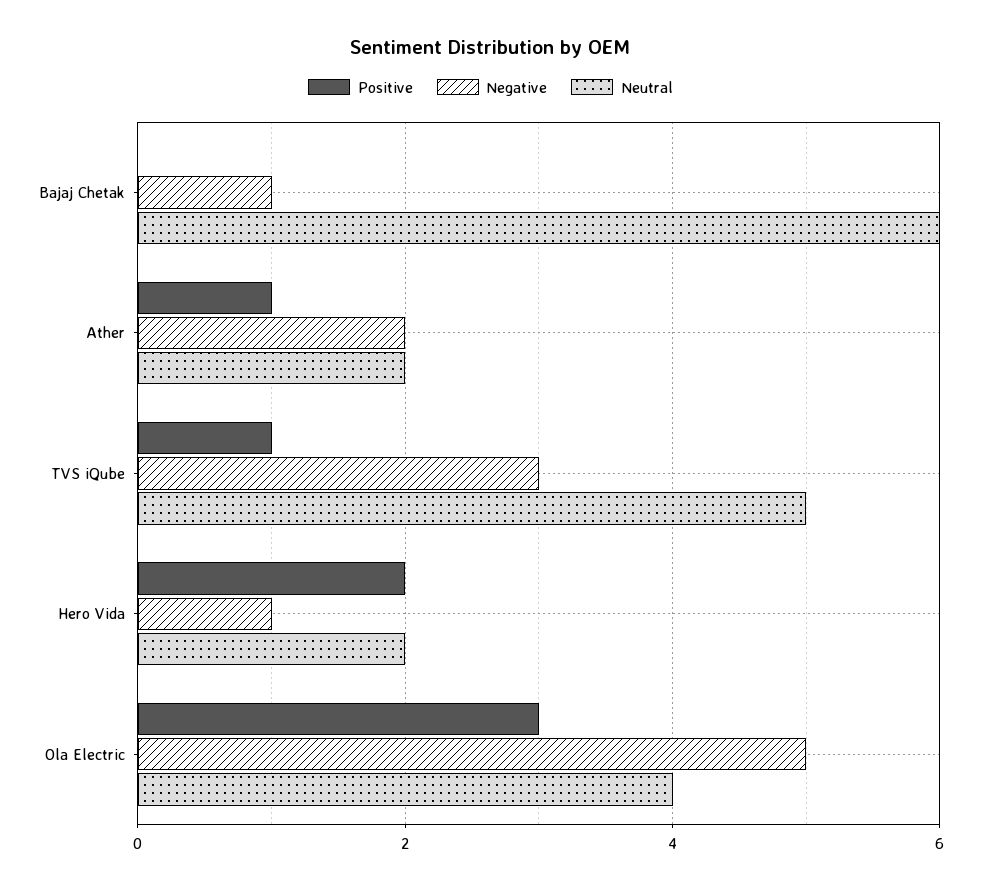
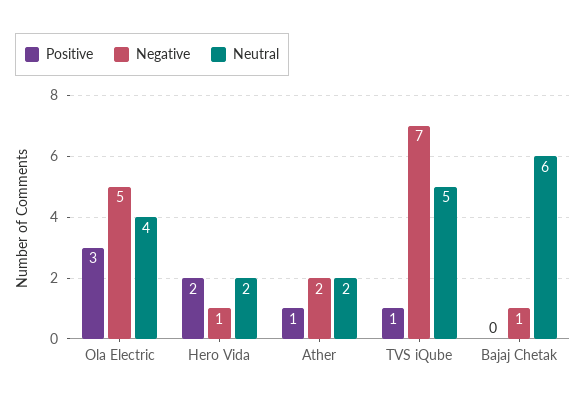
  {
    "Positive": {
      "Bajaj Chetak": 0,
      "Ather": 1,
      "TVS iQube": 1,
      "Hero Vida": 2,
      "Ola Electric": 3
    },
    "Negative": {
      "Bajaj Chetak": 1,
      "Ather": 2,
-     "TVS iQube": 3,
+     "TVS iQube": 7,
      "Hero Vida": 1,
      "Ola Electric": 5
    },
    "Neutral": {
      "Bajaj Chetak": 6,
      "Ather": 2,
      "TVS iQube": 5,
      "Hero Vida": 2,
      "Ola Electric": 4
    }
  }

